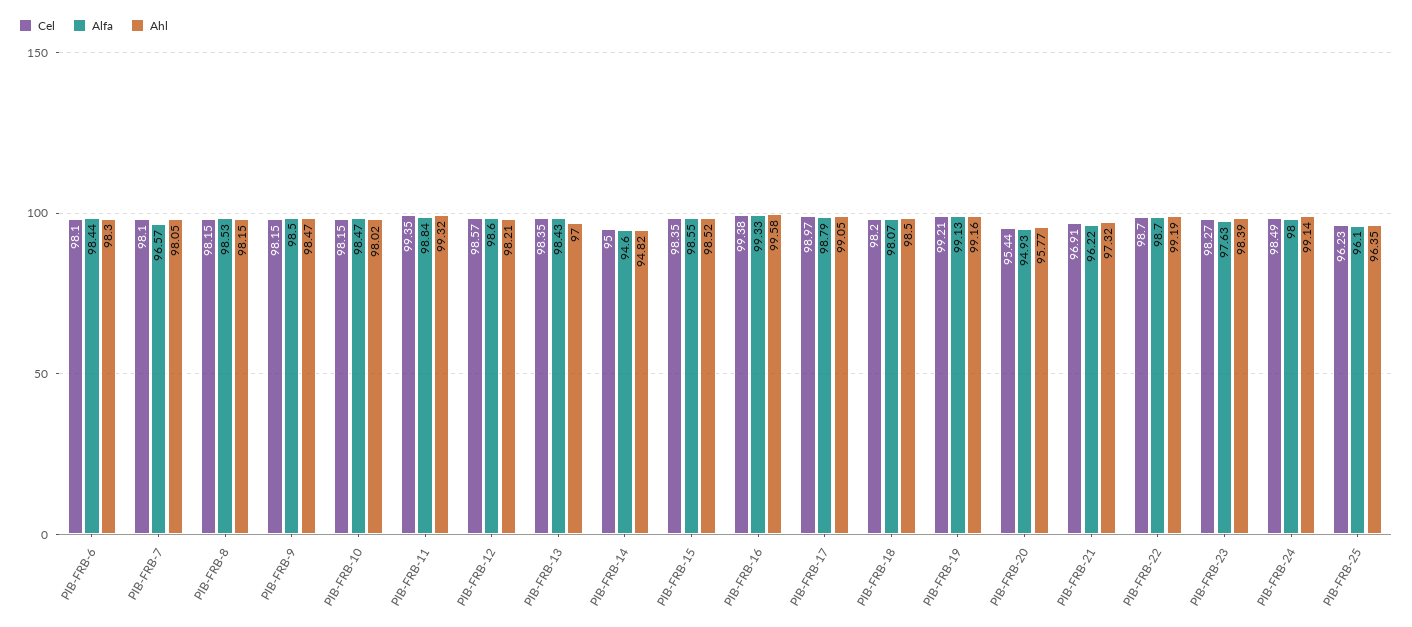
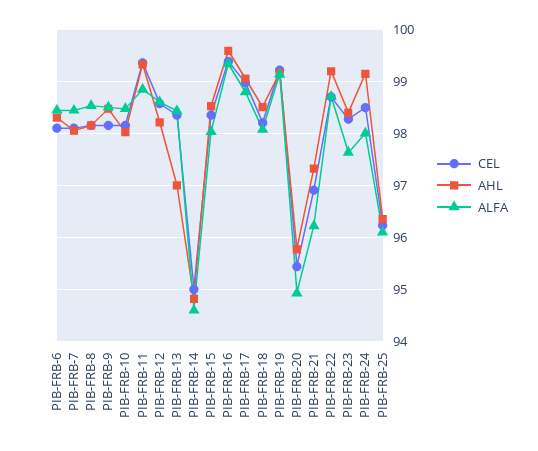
  {
    "Cel": {
      "PIB-FRB-6": 98.1,
      "PIB-FRB-7": 98.1,
      "PIB-FRB-8": 98.15,
      "PIB-FRB-9": 98.15,
      "PIB-FRB-10": 98.15,
      "PIB-FRB-11": 99.35,
      "PIB-FRB-12": 98.57,
      "PIB-FRB-13": 98.35,
      "PIB-FRB-14": 95,
      "PIB-FRB-15": 98.35,
      "PIB-FRB-16": 99.38,
      "PIB-FRB-17": 98.97,
      "PIB-FRB-18": 98.2,
      "PIB-FRB-19": 99.21,
      "PIB-FRB-20": 95.44,
      "PIB-FRB-21": 96.91,
      "PIB-FRB-22": 98.7,
      "PIB-FRB-23": 98.27,
      "PIB-FRB-24": 98.49,
      "PIB-FRB-25": 96.23
    },
    "Alfa": {
      "PIB-FRB-6": 98.44,
-     "PIB-FRB-7": 96.57,
+     "PIB-FRB-7": 98.4,
      "PIB-FRB-8": 98.53,
      "PIB-FRB-9": 98.5,
      "PIB-FRB-10": 98.47,
      "PIB-FRB-11": 98.84,
      "PIB-FRB-12": 98.6,
      "PIB-FRB-13": 98.43,
      "PIB-FRB-14": 94.6,
-     "PIB-FRB-15": 98.55,
+     "PIB-FRB-15": 98,
      "PIB-FRB-16": 99.33,
      "PIB-FRB-17": 98.79,
      "PIB-FRB-18": 98.07,
      "PIB-FRB-19": 99.13,
      "PIB-FRB-20": 94.93,
      "PIB-FRB-21": 96.22,
      "PIB-FRB-22": 98.7,
      "PIB-FRB-23": 97.63,
      "PIB-FRB-24": 98,
      "PIB-FRB-25": 96.1
    },
    "Ahl": {
      "PIB-FRB-6": 98.3,
      "PIB-FRB-7": 98.05,
      "PIB-FRB-8": 98.15,
      "PIB-FRB-9": 98.47,
      "PIB-FRB-10": 98.02,
      "PIB-FRB-11": 99.32,
      "PIB-FRB-12": 98.21,
      "PIB-FRB-13": 97,
      "PIB-FRB-14": 94.82,
      "PIB-FRB-15": 98.52,
      "PIB-FRB-16": 99.58,
      "PIB-FRB-17": 99.05,
      "PIB-FRB-18": 98.5,
      "PIB-FRB-19": 99.16,
      "PIB-FRB-20": 95.77,
      "PIB-FRB-21": 97.32,
      "PIB-FRB-22": 99.19,
      "PIB-FRB-23": 98.39,
      "PIB-FRB-24": 99.14,
      "PIB-FRB-25": 96.35
    }
  }

